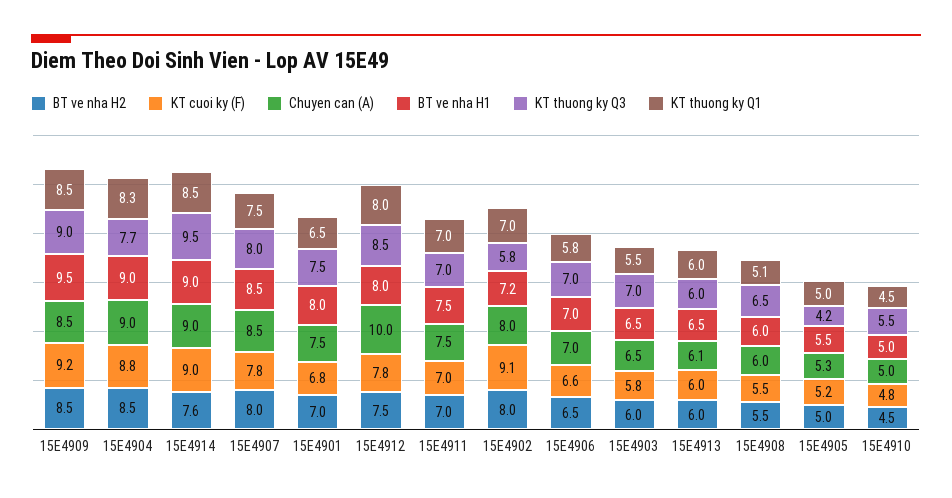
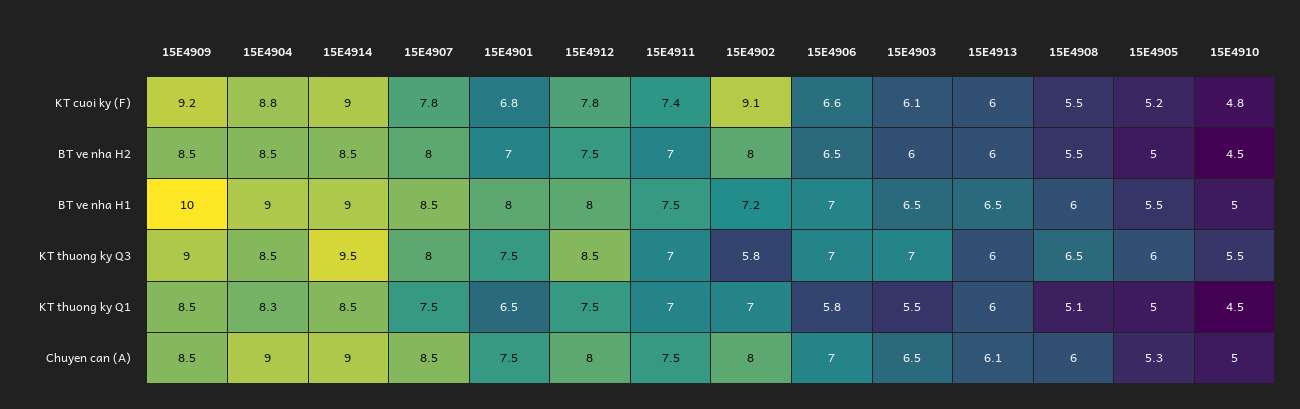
  {
    "BT ve nha H2": {
      "15E4909": 8.5,
      "15E4904": 8.5,
-     "15E4914": 7.6,
+     "15E4914": 8.5,
      "15E4907": 8,
      "15E4901": 7,
      "15E4912": 7.5,
      "15E4911": 7,
      "15E4902": 8,
      "15E4906": 6.5,
      "15E4903": 6,
      "15E4913": 6,
      "15E4908": 5.5,
      "15E4905": 5,
      "15E4910": 4.5
    },
    "KT cuoi ky (F)": {
      "15E4909": 9.2,
      "15E4904": 8.8,
      "15E4914": 9,
      "15E4907": 7.8,
      "15E4901": 6.8,
      "15E4912": 7.8,
-     "15E4911": 7,
+     "15E4911": 7.4,
      "15E4902": 9.1,
      "15E4906": 6.6,
-     "15E4903": 5.8,
+     "15E4903": 6.1,
      "15E4913": 6,
      "15E4908": 5.5,
      "15E4905": 5.2,
      "15E4910": 4.8
    },
    "Chuyen can (A)": {
      "15E4909": 8.5,
      "15E4904": 9,
      "15E4914": 9,
      "15E4907": 8.5,
      "15E4901": 7.5,
-     "15E4912": 10,
+     "15E4912": 8,
      "15E4911": 7.5,
      "15E4902": 8,
      "15E4906": 7,
      "15E4903": 6.5,
      "15E4913": 6.1,
      "15E4908": 6,
      "15E4905": 5.3,
      "15E4910": 5
    },
    "BT ve nha H1": {
-     "15E4909": 9.5,
+     "15E4909": 10,
      "15E4904": 9,
      "15E4914": 9,
      "15E4907": 8.5,
      "15E4901": 8,
      "15E4912": 8,
      "15E4911": 7.5,
      "15E4902": 7.2,
      "15E4906": 7,
      "15E4903": 6.5,
      "15E4913": 6.5,
      "15E4908": 6,
      "15E4905": 5.5,
      "15E4910": 5
    },
    "KT thuong ky Q3": {
      "15E4909": 9,
-     "15E4904": 7.7,
+     "15E4904": 8.5,
      "15E4914": 9.5,
      "15E4907": 8,
      "15E4901": 7.5,
      "15E4912": 8.5,
      "15E4911": 7,
      "15E4902": 5.8,
      "15E4906": 7,
      "15E4903": 7,
      "15E4913": 6,
      "15E4908": 6.5,
-     "15E4905": 4.2,
+     "15E4905": 6,
      "15E4910": 5.5
    },
    "KT thuong ky Q1": {
      "15E4909": 8.5,
      "15E4904": 8.3,
      "15E4914": 8.5,
      "15E4907": 7.5,
      "15E4901": 6.5,
-     "15E4912": 8,
+     "15E4912": 7.5,
      "15E4911": 7,
      "15E4902": 7,
      "15E4906": 5.8,
      "15E4903": 5.5,
      "15E4913": 6,
      "15E4908": 5.1,
      "15E4905": 5,
      "15E4910": 4.5
    }
  }

